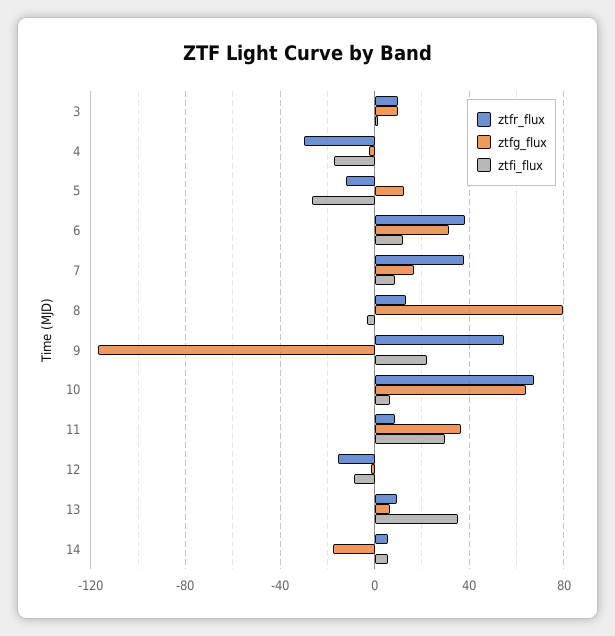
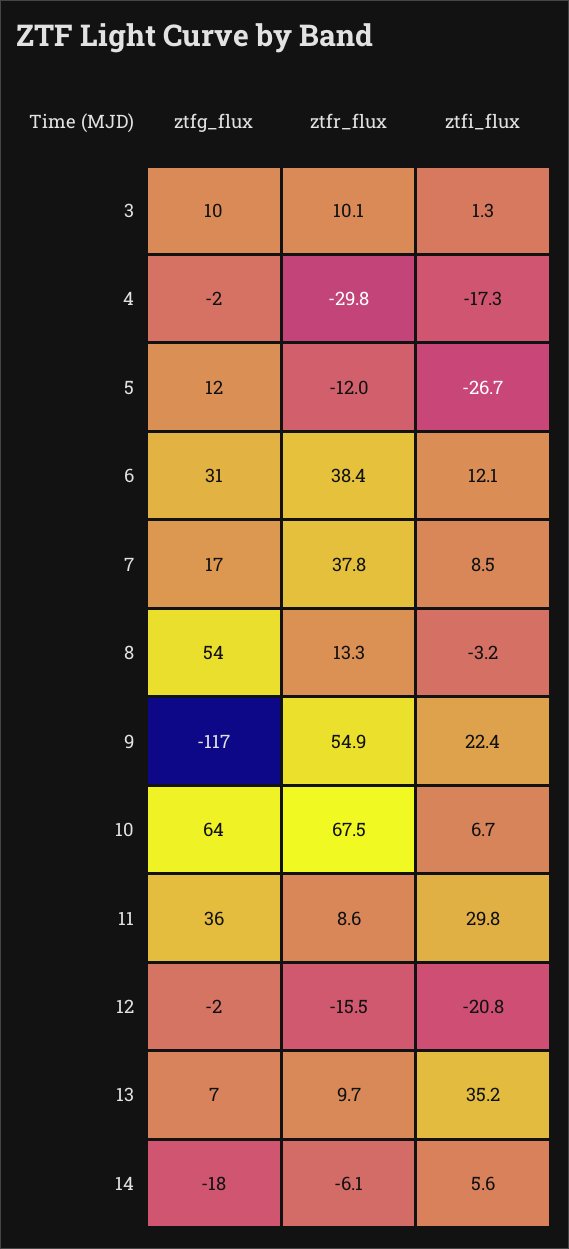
  {
    "ztfr_flux": {
      "3": 10.1,
      "4": -29.8,
      "5": -12,
      "6": 38.4,
      "7": 37.8,
      "8": 13.3,
      "9": 54.9,
      "10": 67.5,
      "11": 8.6,
      "12": -15.5,
      "13": 9.7,
-     "14": 5
+     "14": -6.1
    },
    "ztfg_flux": {
      "3": 10,
      "4": -2,
      "5": 12,
      "6": 31,
      "7": 17,
-     "8": 80,
+     "8": 54,
      "9": -117,
      "10": 64,
      "11": 36,
      "12": -2,
      "13": 7,
      "14": -18
    },
    "ztfi_flux": {
      "3": 1.3,
      "4": -17.3,
      "5": -26.7,
      "6": 12.1,
      "7": 8.5,
      "8": -3.2,
      "9": 22.4,
      "10": 6.7,
      "11": 29.8,
-     "12": -10,
+     "12": -20.8,
      "13": 35.2,
      "14": 5.6
    }
  }

